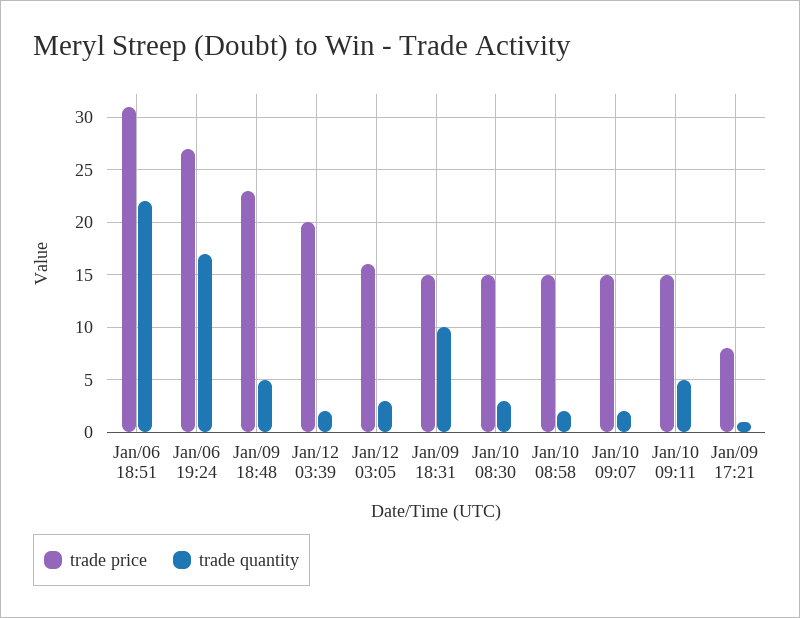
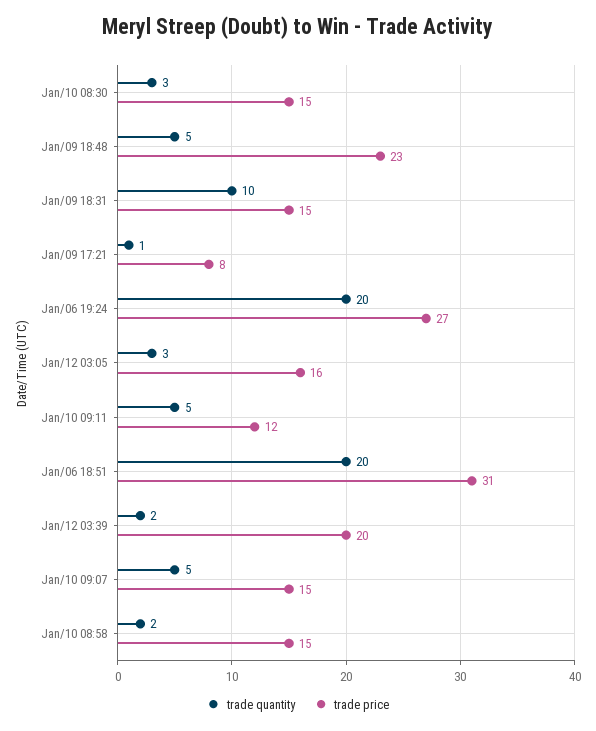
  {
    "trade price": {
      "Jan/06 18:51": 31,
      "Jan/06 19:24": 27,
      "Jan/09 18:48": 23,
      "Jan/12 03:39": 20,
      "Jan/12 03:05": 16,
      "Jan/09 18:31": 15,
      "Jan/10 08:30": 15,
      "Jan/10 08:58": 15,
      "Jan/10 09:07": 15,
-     "Jan/10 09:11": 15,
+     "Jan/10 09:11": 12,
      "Jan/09 17:21": 8
    },
    "trade quantity": {
-     "Jan/06 18:51": 22,
+     "Jan/06 18:51": 20,
-     "Jan/06 19:24": 17,
+     "Jan/06 19:24": 20,
      "Jan/09 18:48": 5,
      "Jan/12 03:39": 2,
      "Jan/12 03:05": 3,
      "Jan/09 18:31": 10,
      "Jan/10 08:30": 3,
      "Jan/10 08:58": 2,
-     "Jan/10 09:07": 2,
+     "Jan/10 09:07": 5,
      "Jan/10 09:11": 5,
      "Jan/09 17:21": 1
    }
  }

